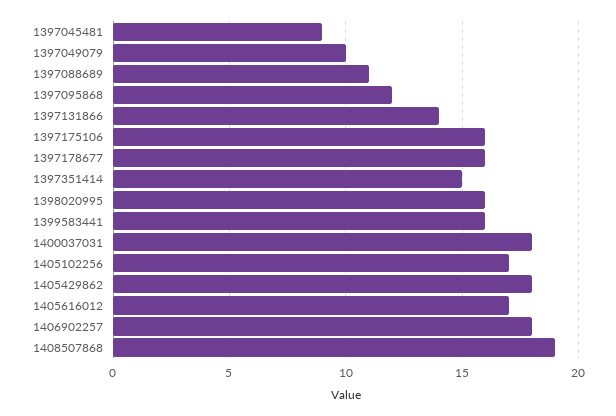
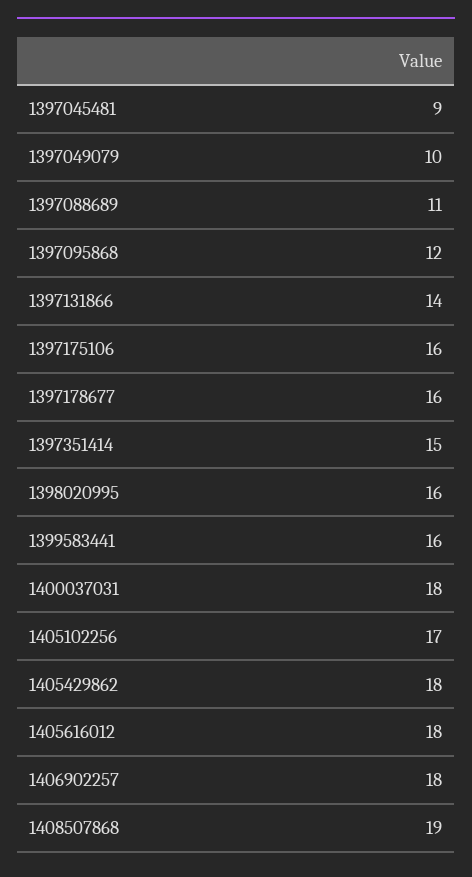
  {
    "1397045481": 9,
    "1397049079": 10,
    "1397088689": 11,
    "1397095868": 12,
    "1397131866": 14,
    "1397175106": 16,
    "1397178677": 16,
    "1397351414": 15,
    "1398020995": 16,
    "1399583441": 16,
    "1400037031": 18,
    "1405102256": 17,
    "1405429862": 18,
-   "1405616012": 17,
+   "1405616012": 18,
    "1406902257": 18,
    "1408507868": 19
  }

